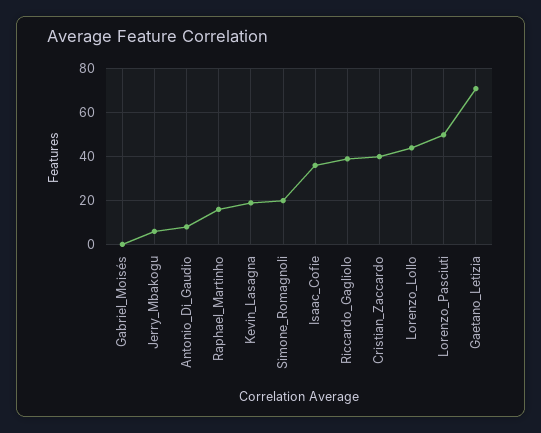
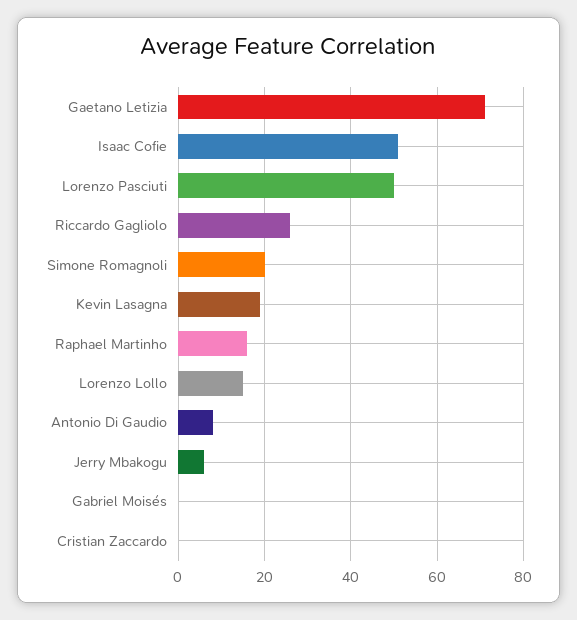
  {
    "Gabriel_Moisés": 0,
    "Jerry_Mbakogu": 5,
    "Antonio_Di_Gaudio": 10,
    "Raphael_Martinho": 15,
    "Kevin_Lasagna": 20,
    "Simone_Romagnoli": 20,
-   "Isaac_Cofie": 35,
+   "Isaac_Cofie": 50,
-   "Riccardo_Gagliolo": 40,
+   "Riccardo_Gagliolo": 25,
-   "Cristian_Zaccardo": 40,
+   "Cristian_Zaccardo": 0,
-   "Lorenzo_Lollo": 45,
+   "Lorenzo_Lollo": 15,
    "Lorenzo_Pasciuti": 50,
    "Gaetano_Letizia": 70
  }

